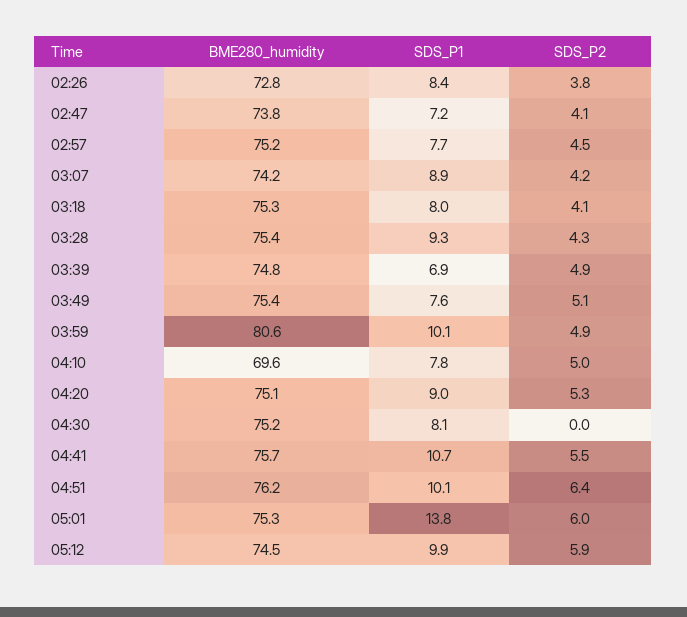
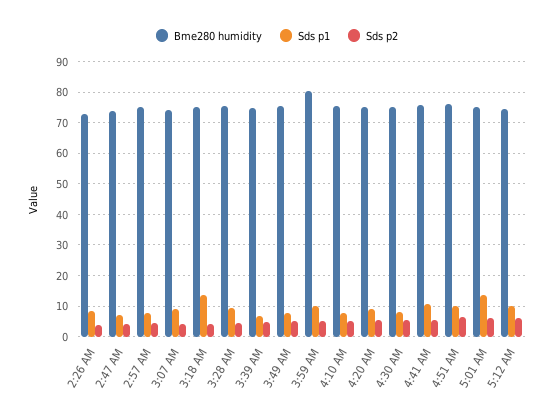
  {
    "BME280_humidity": {
      "02:26": 72.8,
      "02:47": 73.8,
      "02:57": 75.2,
      "03:07": 74.2,
      "03:18": 75.3,
      "03:28": 75.4,
      "03:39": 74.8,
      "03:49": 75.4,
      "03:59": 80.6,
-     "04:10": 69.6,
+     "04:10": 76,
      "04:20": 75.1,
      "04:30": 75.2,
      "04:41": 75.7,
      "04:51": 76.2,
      "05:01": 75.3,
      "05:12": 74.5
    },
    "SDS_P1": {
      "02:26": 8.4,
      "02:47": 7.2,
      "02:57": 7.7,
      "03:07": 8.9,
-     "03:18": 8,
+     "03:18": 14,
      "03:28": 9.3,
      "03:39": 6.9,
      "03:49": 7.6,
      "03:59": 10.1,
      "04:10": 7.8,
      "04:20": 9,
      "04:30": 8.1,
      "04:41": 10.7,
      "04:51": 10.1,
      "05:01": 13.8,
      "05:12": 9.9
    },
    "SDS_P2": {
      "02:26": 3.8,
      "02:47": 4.1,
      "02:57": 4.5,
      "03:07": 4.2,
      "03:18": 4.1,
      "03:28": 4.3,
      "03:39": 4.9,
      "03:49": 5.1,
      "03:59": 4.9,
      "04:10": 5,
      "04:20": 5.3,
-     "04:30": 0,
+     "04:30": 6,
      "04:41": 5.5,
      "04:51": 6.4,
      "05:01": 6,
      "05:12": 5.9
    }
  }

